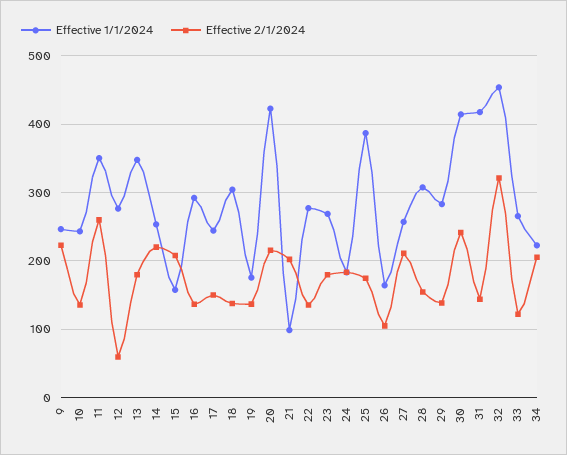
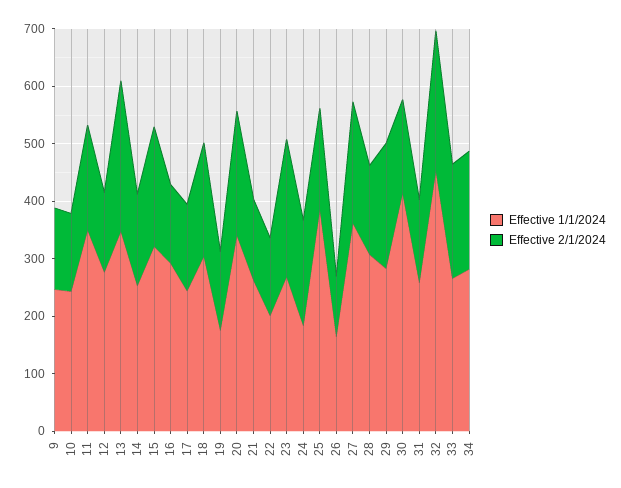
  {
    "Effective 1/1/2024": {
      "9": 250,
      "10": 240,
      "11": 350,
      "12": 280,
      "13": 350,
      "14": 250,
-     "15": 160,
+     "15": 320,
      "16": 290,
      "17": 240,
      "18": 300,
      "19": 180,
-     "20": 420,
+     "20": 340,
-     "21": 100,
+     "21": 260,
-     "22": 280,
+     "22": 200,
      "23": 270,
      "24": 180,
      "25": 390,
      "26": 160,
-     "27": 260,
+     "27": 360,
      "28": 310,
      "29": 280,
      "30": 410,
-     "31": 420,
+     "31": 260,
      "32": 450,
      "33": 270,
-     "34": 220
+     "34": 280
    },
    "Effective 2/1/2024": {
-     "9": 220,
+     "9": 140,
      "10": 140,
-     "11": 260,
+     "11": 180,
-     "12": 60,
+     "12": 140,
-     "13": 180,
+     "13": 260,
-     "14": 220,
+     "14": 160,
      "15": 210,
      "16": 140,
      "17": 150,
-     "18": 140,
+     "18": 200,
      "19": 140,
      "20": 220,
-     "21": 200,
+     "21": 140,
      "22": 140,
-     "23": 180,
+     "23": 240,
      "24": 180,
      "25": 170,
      "26": 110,
      "27": 210,
      "28": 150,
-     "29": 140,
+     "29": 220,
-     "30": 240,
+     "30": 160,
      "31": 140,
-     "32": 320,
+     "32": 240,
-     "33": 120,
+     "33": 200,
      "34": 210
    }
  }

